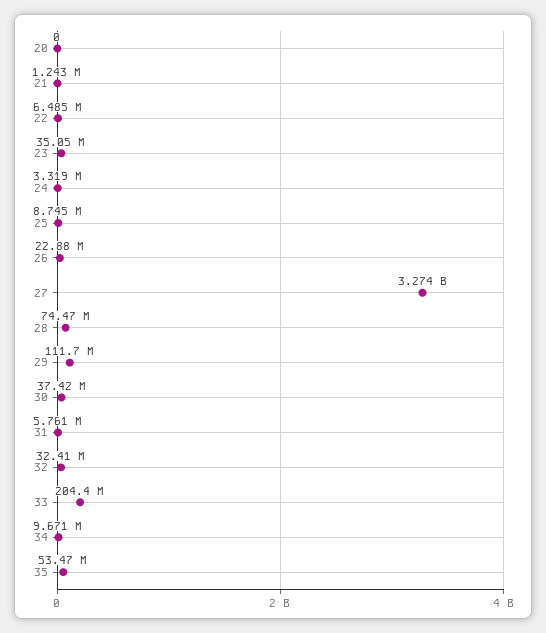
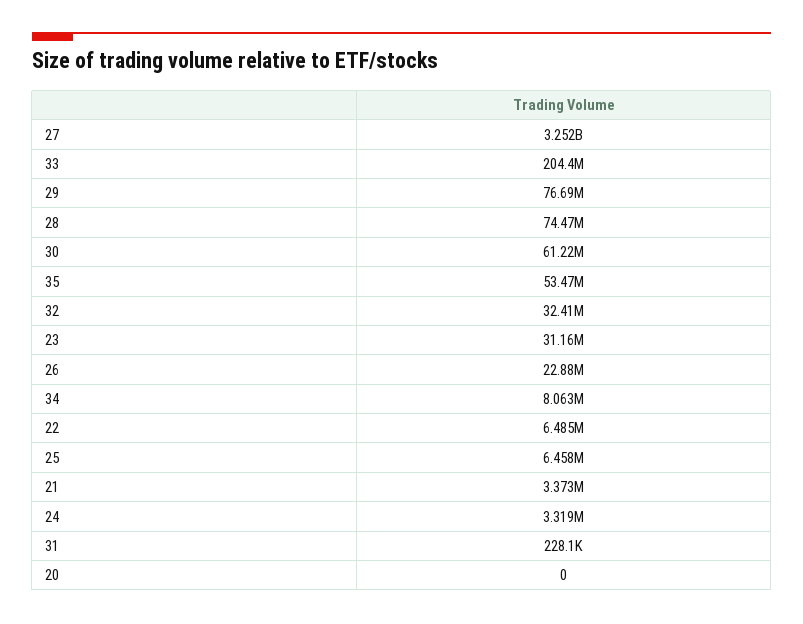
  {
    "20": 0,
-   "21": 1243000,
+   "21": 3373000,
    "22": 6485000,
-   "23": 35050000,
+   "23": 31160000,
    "24": 3319000,
-   "25": 8745000,
+   "25": 6458000,
    "26": 22880000,
-   "27": 3274000000,
+   "27": 3252000000,
    "28": 74470000,
-   "29": 111700000,
+   "29": 76690000,
-   "30": 37420000,
+   "30": 61220000,
-   "31": 5761000,
+   "31": 228100,
    "32": 32410000,
    "33": 204400000,
-   "34": 9671000,
+   "34": 8063000,
    "35": 53470000
  }

